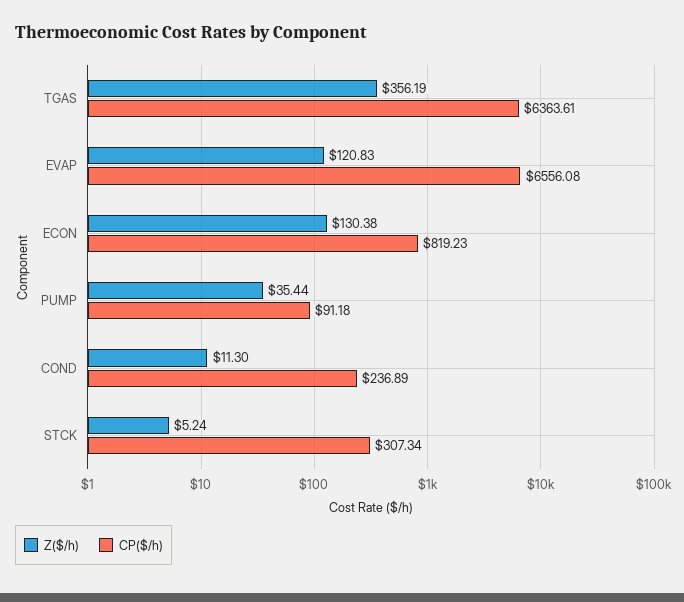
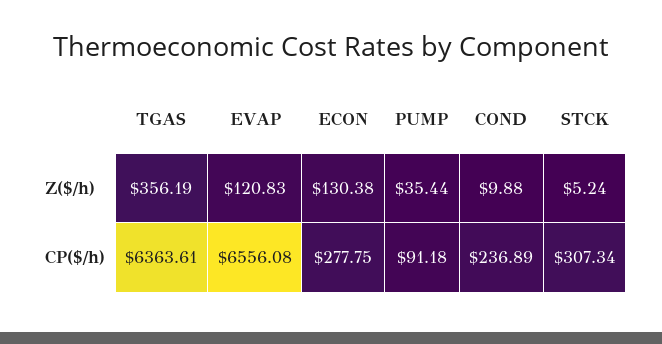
  {
    "Z($/h)": {
      "TGAS": 356.19,
      "EVAP": 120.83,
      "ECON": 130.38,
      "PUMP": 35.44,
-     "COND": 11.3,
+     "COND": 9.88,
      "STCK": 5.24
    },
    "CP($/h)": {
      "TGAS": 6363.61,
      "EVAP": 6556.08,
-     "ECON": 819.23,
+     "ECON": 277.75,
      "PUMP": 91.18,
      "COND": 236.89,
      "STCK": 307.34
    }
  }

